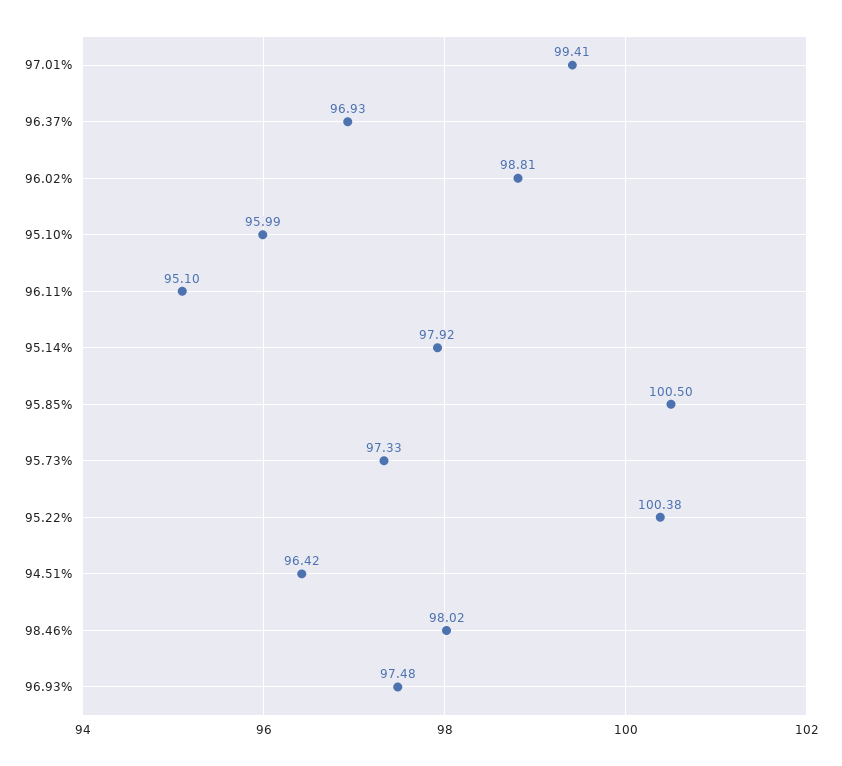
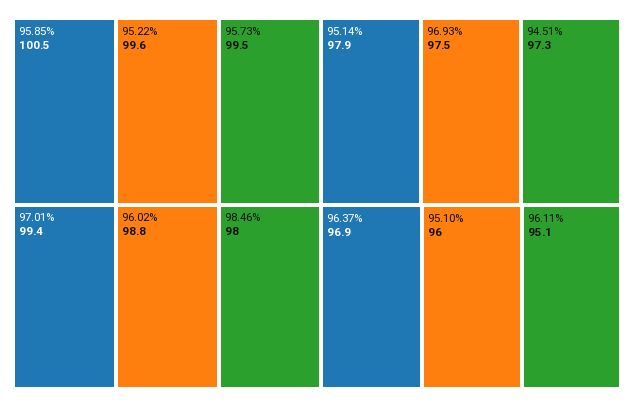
  {
    "97.01%": 99.41,
    "96.37%": 96.93,
    "96.02%": 98.81,
    "95.10%": 95.99,
    "96.11%": 95.1,
    "95.14%": 97.92,
    "95.85%": 100.5,
-   "95.73%": 97.33,
+   "95.73%": 99.5,
-   "95.22%": 100.38,
+   "95.22%": 99.6,
-   "94.51%": 96.42,
+   "94.51%": 97.3,
    "98.46%": 98.02,
    "96.93%": 97.48
  }

